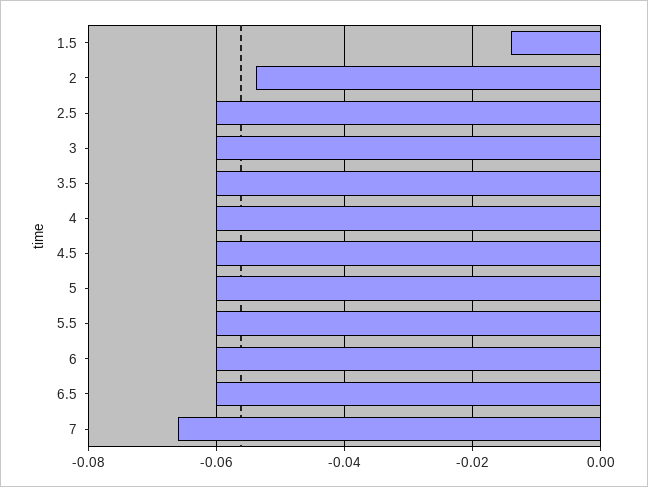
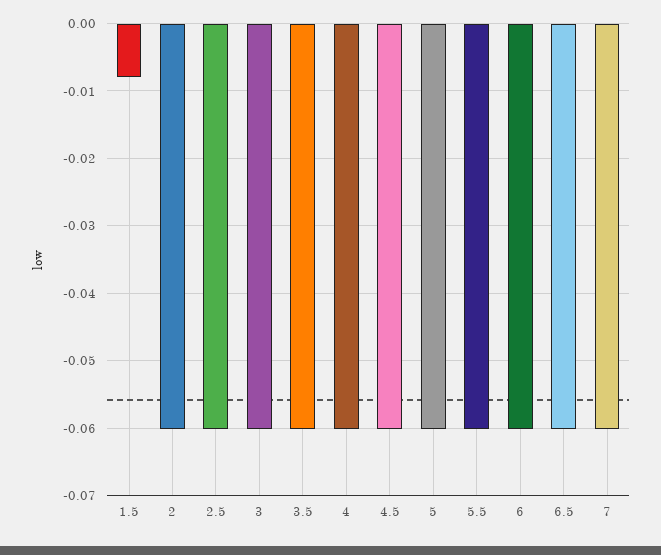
  {
-   "1.5": -0.014,
+   "1.5": -0.008,
-   "2": -0.054,
+   "2": -0.06,
    "2.5": -0.06,
    "3": -0.06,
    "3.5": -0.06,
    "4": -0.06,
    "4.5": -0.06,
    "5": -0.06,
    "5.5": -0.06,
    "6": -0.06,
    "6.5": -0.06,
-   "7": -0.066
+   "7": -0.06
  }

